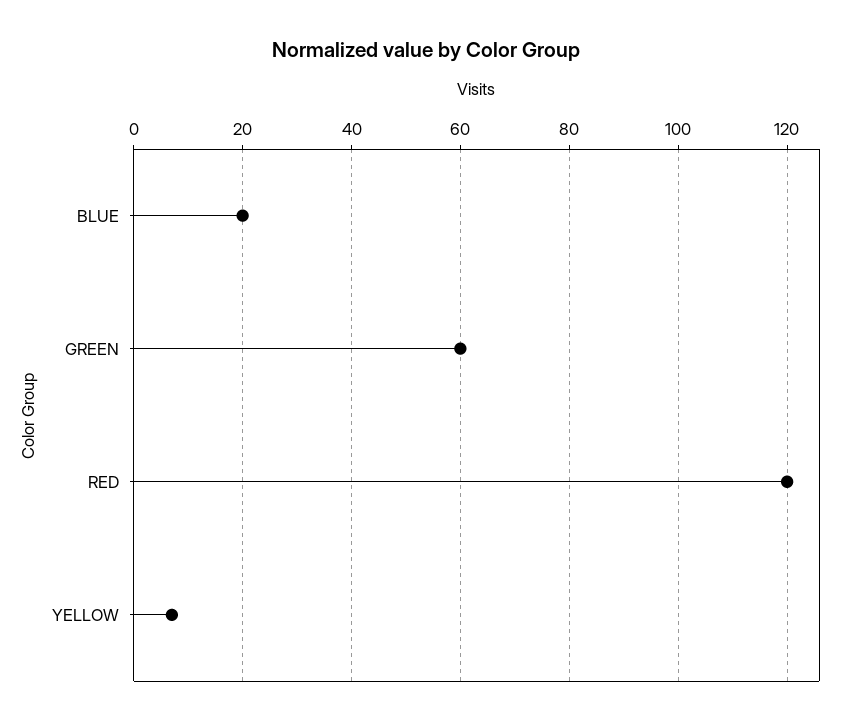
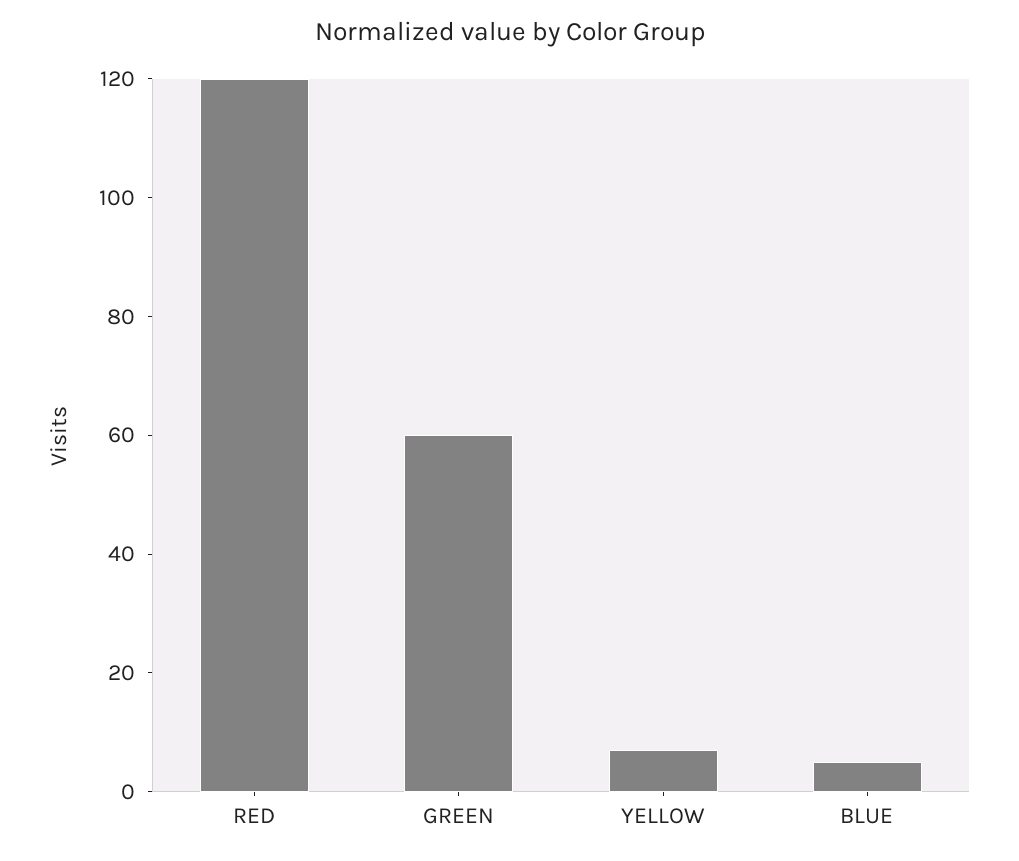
  {
-   "BLUE": 20,
+   "BLUE": 5,
    "GREEN": 60,
    "RED": 120,
    "YELLOW": 5
  }

